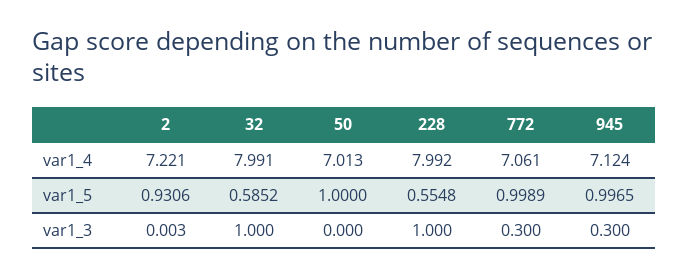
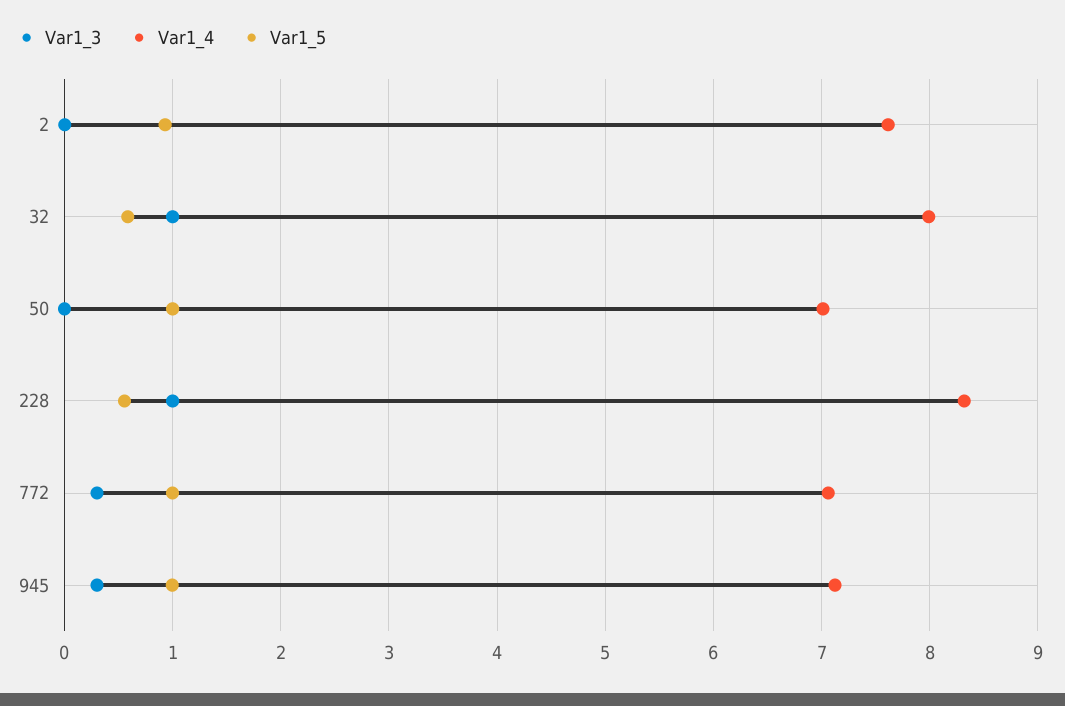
  {
    "var1_4": {
-     "2": 7.221,
+     "2": 7.6,
      "32": 7.991,
      "50": 7.013,
-     "228": 7.992,
+     "228": 8.3,
      "772": 7.061,
      "945": 7.124
    },
    "var1_5": {
      "2": 0.9306,
      "32": 0.5852,
      "50": 1,
      "228": 0.5548,
      "772": 0.9989,
      "945": 0.9965
    },
    "var1_3": {
      "2": 0.003,
      "32": 1,
      "50": 0,
      "228": 1,
      "772": 0.3,
      "945": 0.3
    }
  }

